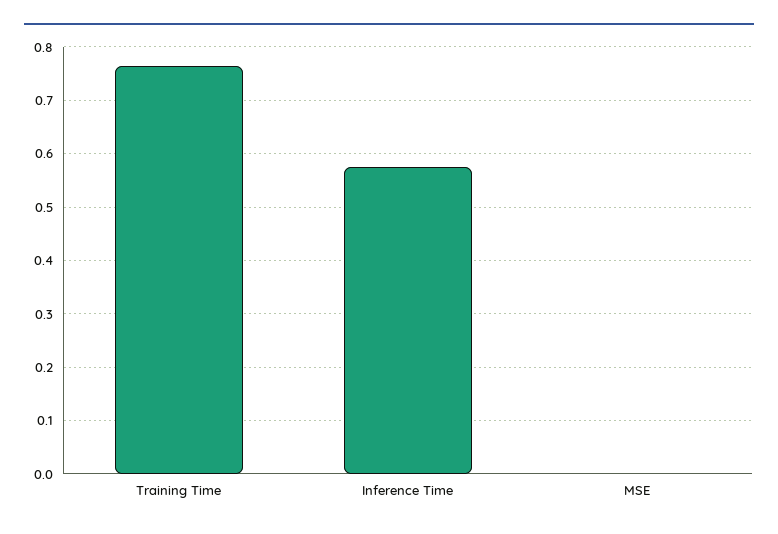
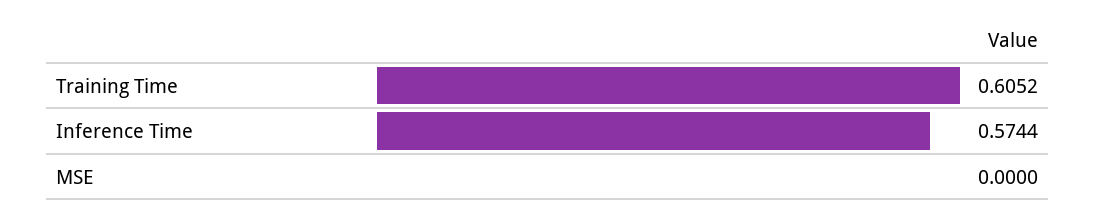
  {
-   "Training Time": 0.76,
+   "Training Time": 0.6052,
    "Inference Time": 0.5744,
    "MSE": 0
  }

